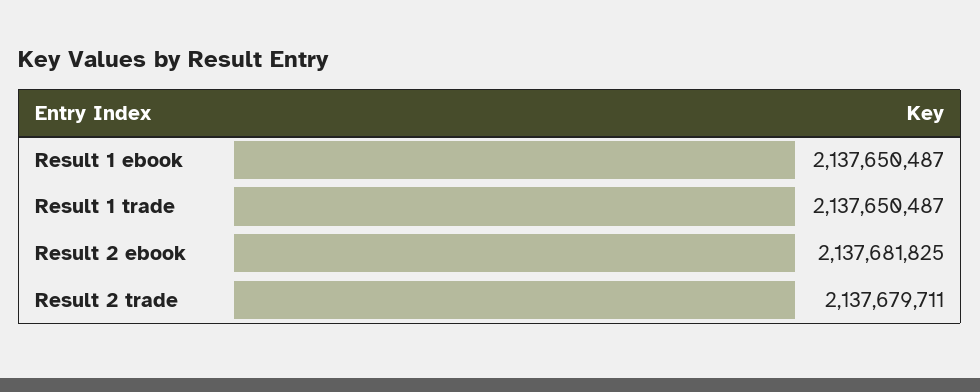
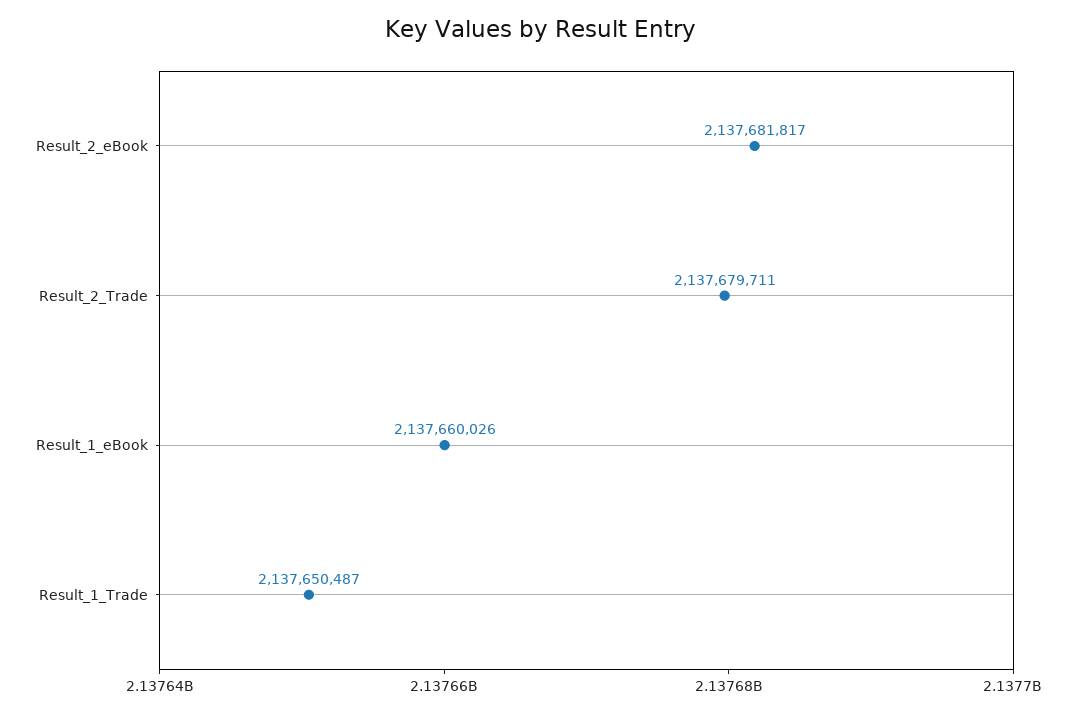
  {
-   "Result 1 ebook": 2137650487,
+   "Result 1 ebook": 2137660026,
    "Result 1 trade": 2137650487,
-   "Result 2 ebook": 2137681825,
+   "Result 2 ebook": 2137681817,
    "Result 2 trade": 2137679711
  }

